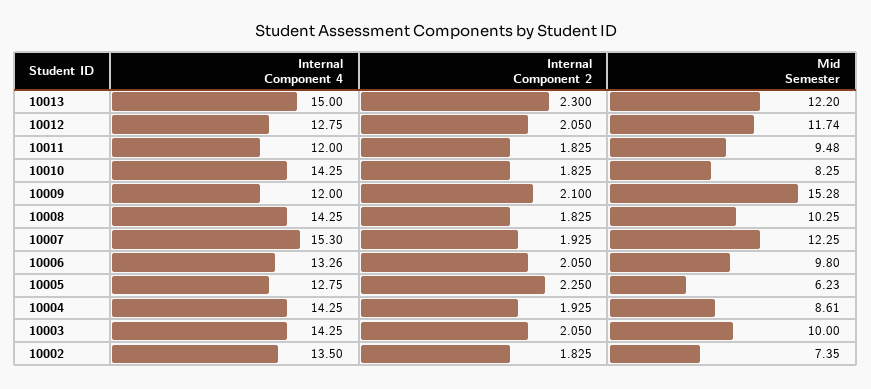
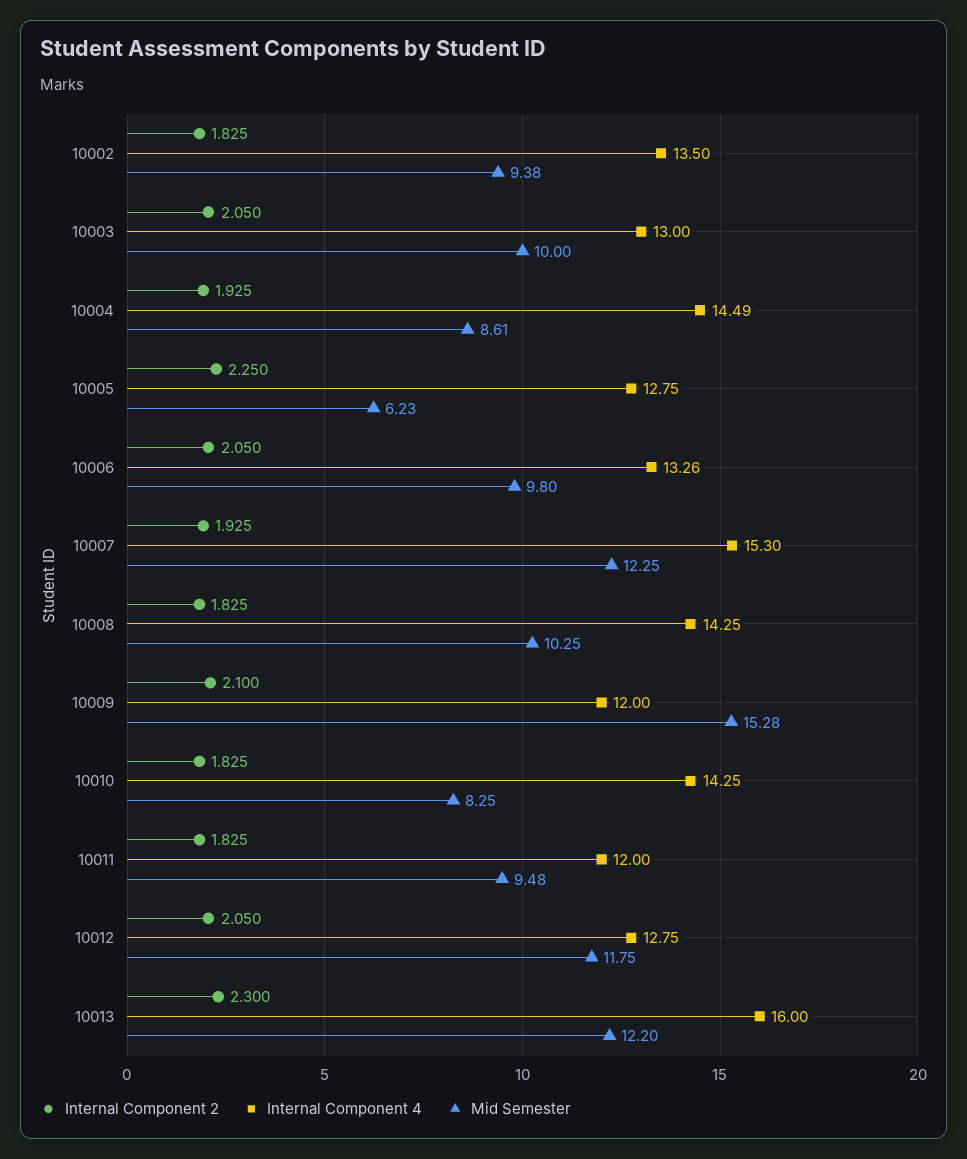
  {
    "Internal Component 4": {
-     "10013": 15,
+     "10013": 16,
      "10012": 12.75,
      "10011": 12,
      "10010": 14.25,
      "10009": 12,
      "10008": 14.25,
      "10007": 15.3,
      "10006": 13.26,
      "10005": 12.75,
-     "10004": 14.25,
+     "10004": 14.49,
-     "10003": 14.25,
+     "10003": 13,
      "10002": 13.5
    },
    "Internal Component 2": {
      "10013": 2.3,
      "10012": 2.05,
      "10011": 1.825,
      "10010": 1.825,
      "10009": 2.1,
      "10008": 1.825,
      "10007": 1.925,
      "10006": 2.05,
      "10005": 2.25,
      "10004": 1.925,
      "10003": 2.05,
      "10002": 1.825
    },
    "Mid Semester": {
      "10013": 12.2,
-     "10012": 11.74,
+     "10012": 11.75,
      "10011": 9.48,
      "10010": 8.25,
      "10009": 15.28,
      "10008": 10.25,
      "10007": 12.25,
      "10006": 9.8,
      "10005": 6.23,
      "10004": 8.61,
      "10003": 10,
-     "10002": 7.35
+     "10002": 9.38
    }
  }

